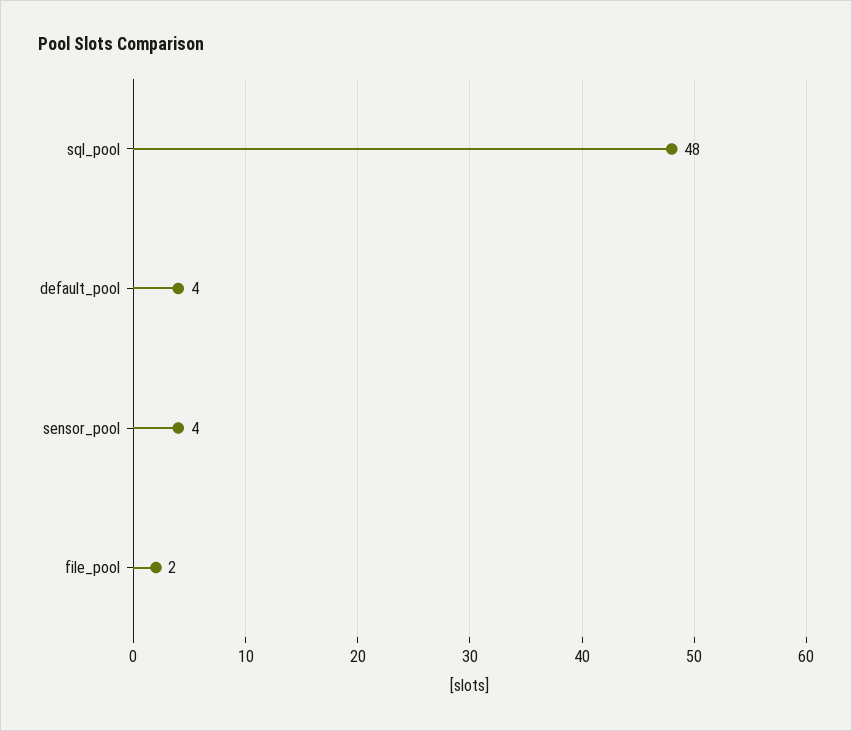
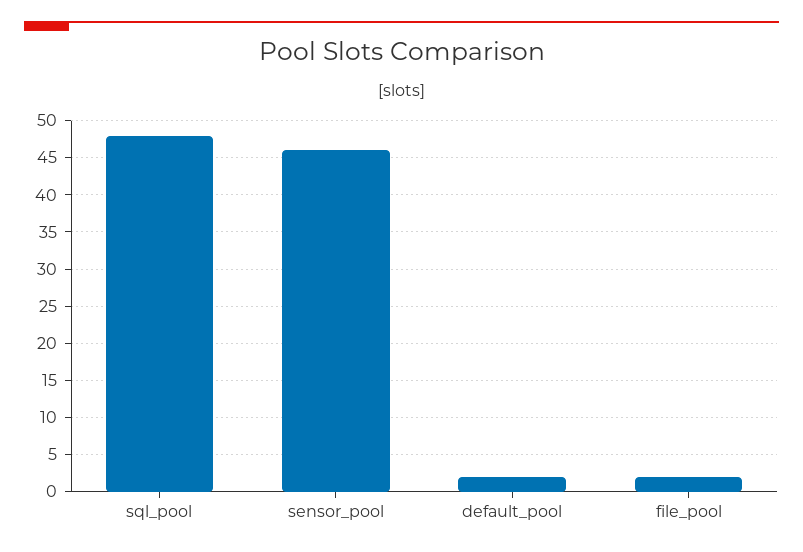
  {
    "sql_pool": 48,
-   "default_pool": 4,
+   "default_pool": 2,
-   "sensor_pool": 4,
+   "sensor_pool": 46,
    "file_pool": 2
  }

